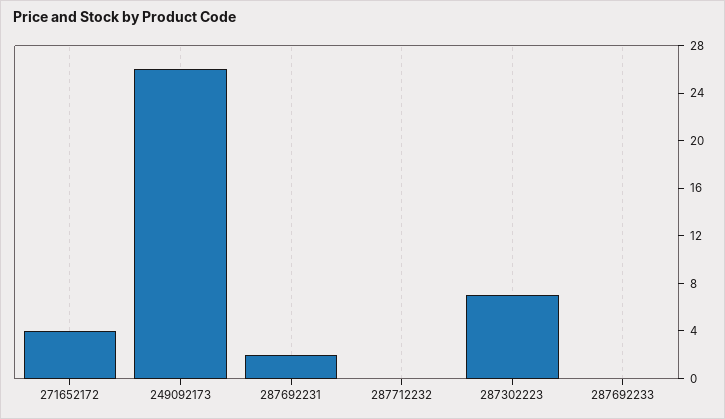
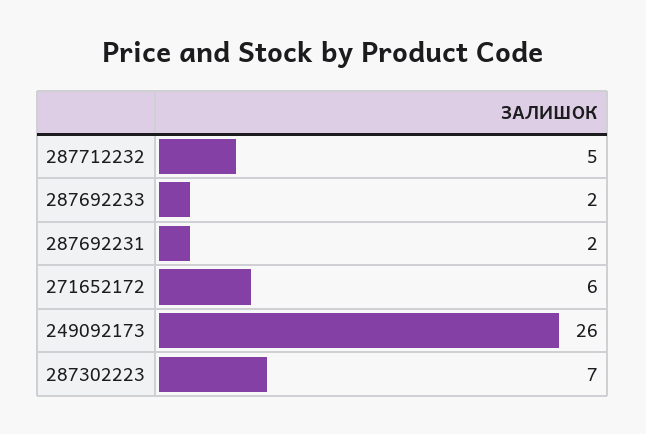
  {
-   "271652172": 4,
+   "271652172": 6,
    "249092173": 26,
    "287692231": 2,
-   "287712232": 0,
+   "287712232": 5,
    "287302223": 7,
-   "287692233": 0
+   "287692233": 2
  }

